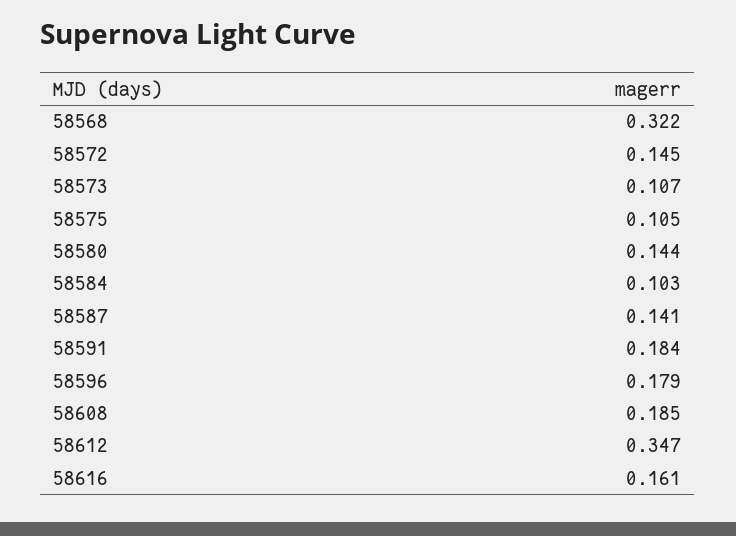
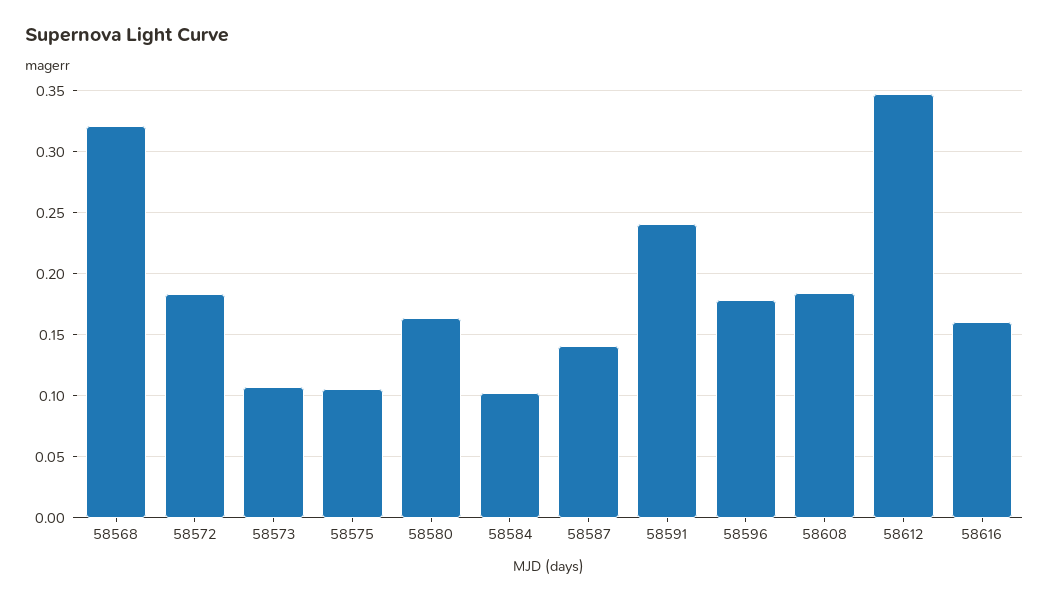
  {
    "58568": 0.322,
-   "58572": 0.145,
+   "58572": 0.185,
    "58573": 0.107,
    "58575": 0.105,
-   "58580": 0.144,
+   "58580": 0.165,
    "58584": 0.103,
    "58587": 0.141,
-   "58591": 0.184,
+   "58591": 0.24,
    "58596": 0.179,
    "58608": 0.185,
    "58612": 0.347,
    "58616": 0.161
  }

